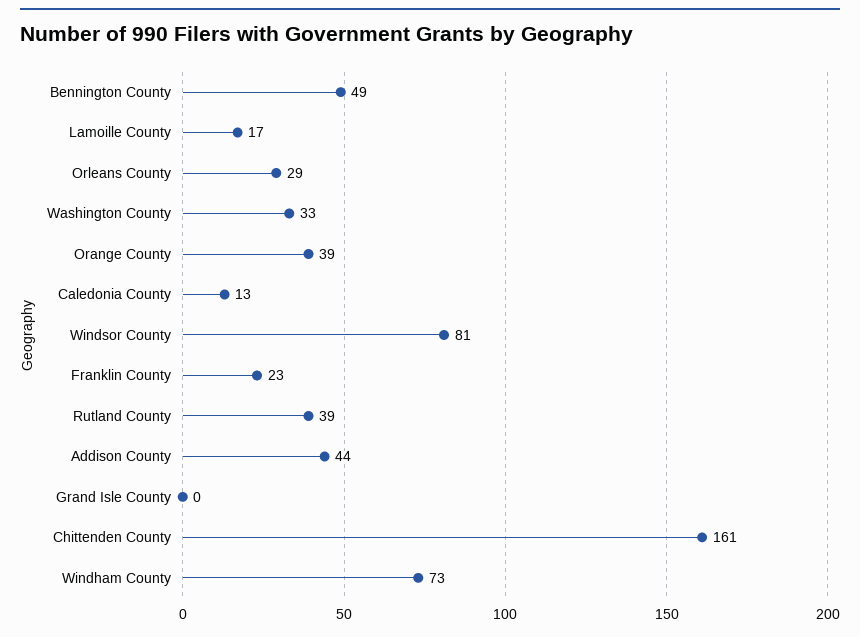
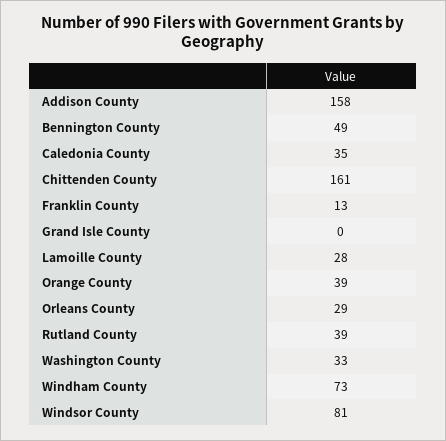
  {
    "Bennington County": 49,
-   "Lamoille County": 17,
+   "Lamoille County": 28,
    "Orleans County": 29,
    "Washington County": 33,
    "Orange County": 39,
-   "Caledonia County": 13,
+   "Caledonia County": 35,
    "Windsor County": 81,
-   "Franklin County": 23,
+   "Franklin County": 13,
    "Rutland County": 39,
-   "Addison County": 44,
+   "Addison County": 158,
    "Grand Isle County": 0,
    "Chittenden County": 161,
    "Windham County": 73
  }

